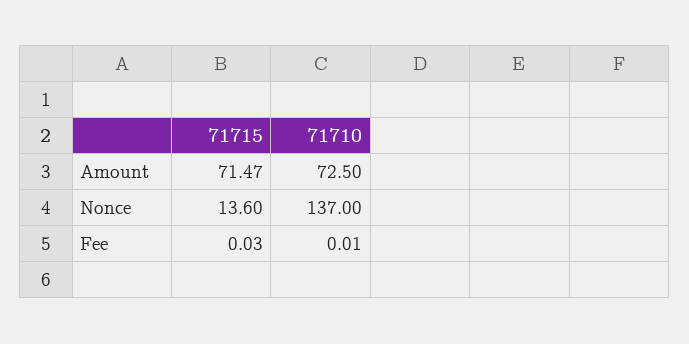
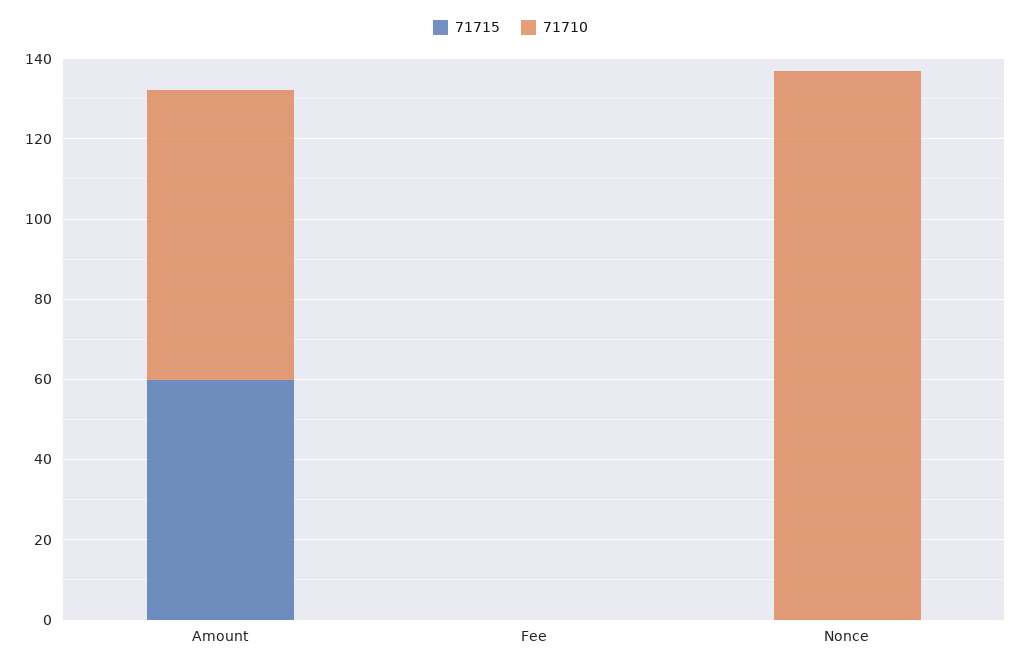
  {
    "71715": {
-     "Amount": 71.47,
+     "Amount": 60,
-     "Nonce": 13.6,
+     "Nonce": 0,
      "Fee": 0.03
    },
    "71710": {
      "Amount": 72.5,
      "Nonce": 137,
      "Fee": 0.01
    }
  }

